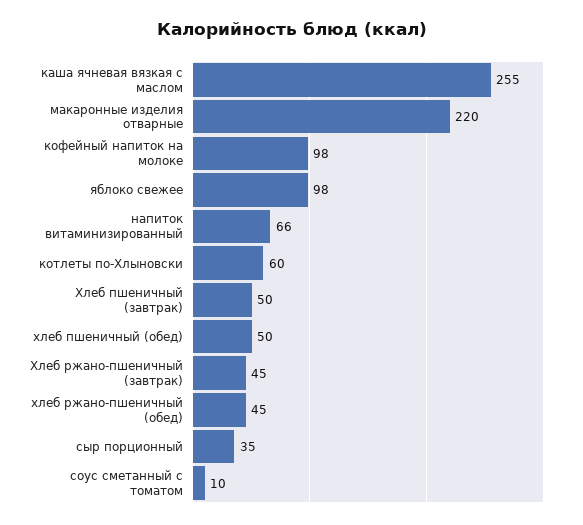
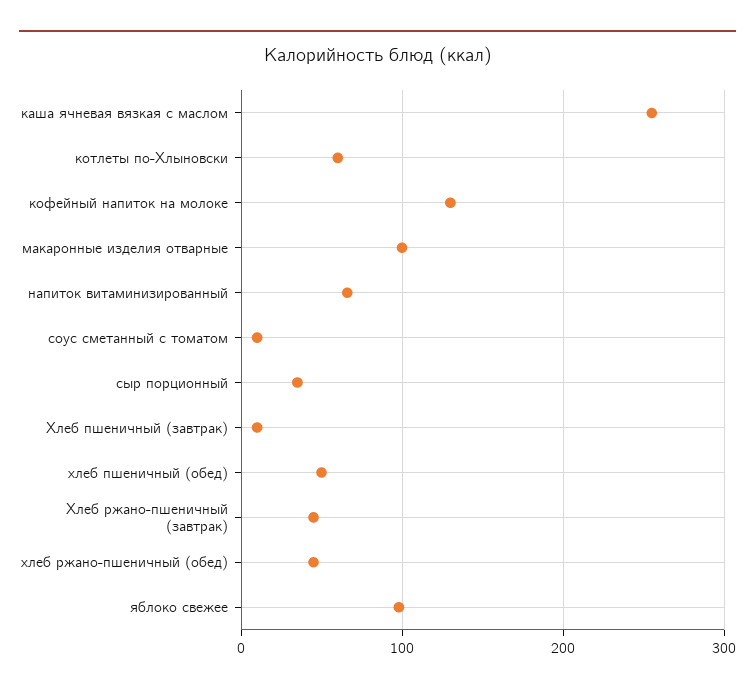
  {
    "каша ячневая вязкая с маслом": 255,
-   "макаронные изделия отварные": 220,
+   "макаронные изделия отварные": 100,
-   "кофейный напиток на молоке": 98,
+   "кофейный напиток на молоке": 130,
    "яблоко свежее": 98,
    "напиток витаминизированный": 66,
    "котлеты по-Хлыновски": 60,
-   "Хлеб пшеничный (завтрак)": 50,
+   "Хлеб пшеничный (завтрак)": 10,
    "хлеб пшеничный (обед)": 50,
    "Хлеб ржано-пшеничный (завтрак)": 45,
    "хлеб ржано-пшеничный (обед)": 45,
    "сыр порционный": 35,
    "соус сметанный с томатом": 10
  }

